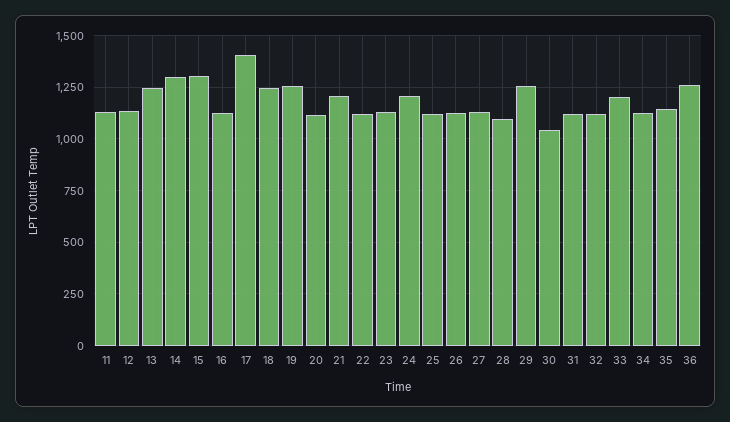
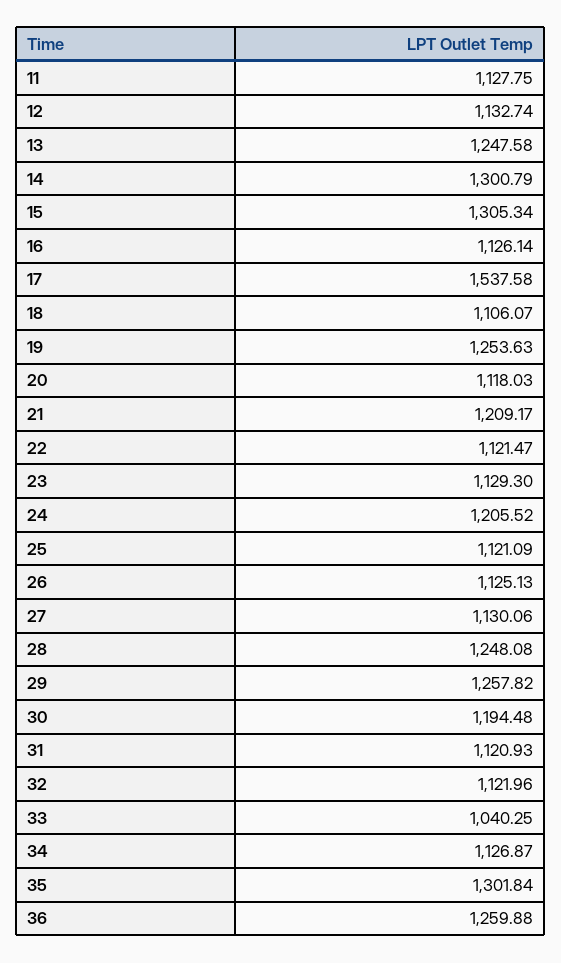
  {
    "11": 1127.75,
    "12": 1132.74,
    "13": 1247.58,
    "14": 1300.79,
    "15": 1305.34,
    "16": 1126.14,
-   "17": 1400,
+   "17": 1537.58,
-   "18": 1250,
+   "18": 1106.07,
    "19": 1253.63,
    "20": 1118.03,
    "21": 1209.17,
    "22": 1121.47,
    "23": 1129.3,
    "24": 1205.52,
    "25": 1121.09,
    "26": 1125.13,
    "27": 1130.06,
-   "28": 1100,
+   "28": 1248.08,
    "29": 1257.82,
-   "30": 1050,
+   "30": 1194.48,
    "31": 1120.93,
    "32": 1121.96,
-   "33": 1200,
+   "33": 1040.25,
    "34": 1126.87,
-   "35": 1150,
+   "35": 1301.84,
    "36": 1259.88
  }

